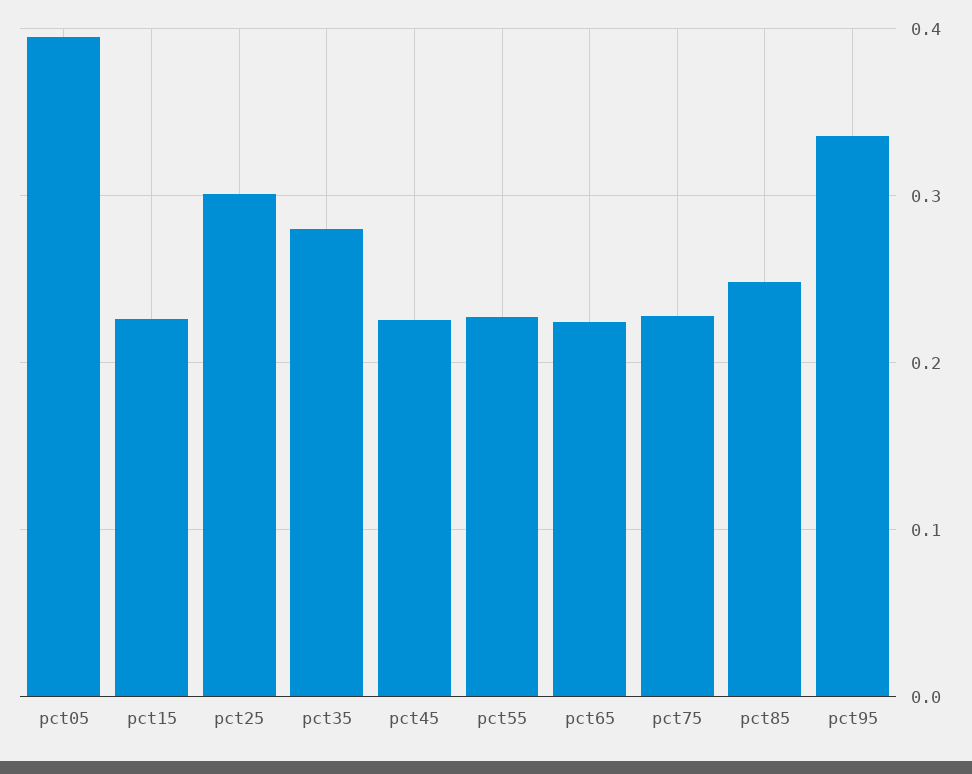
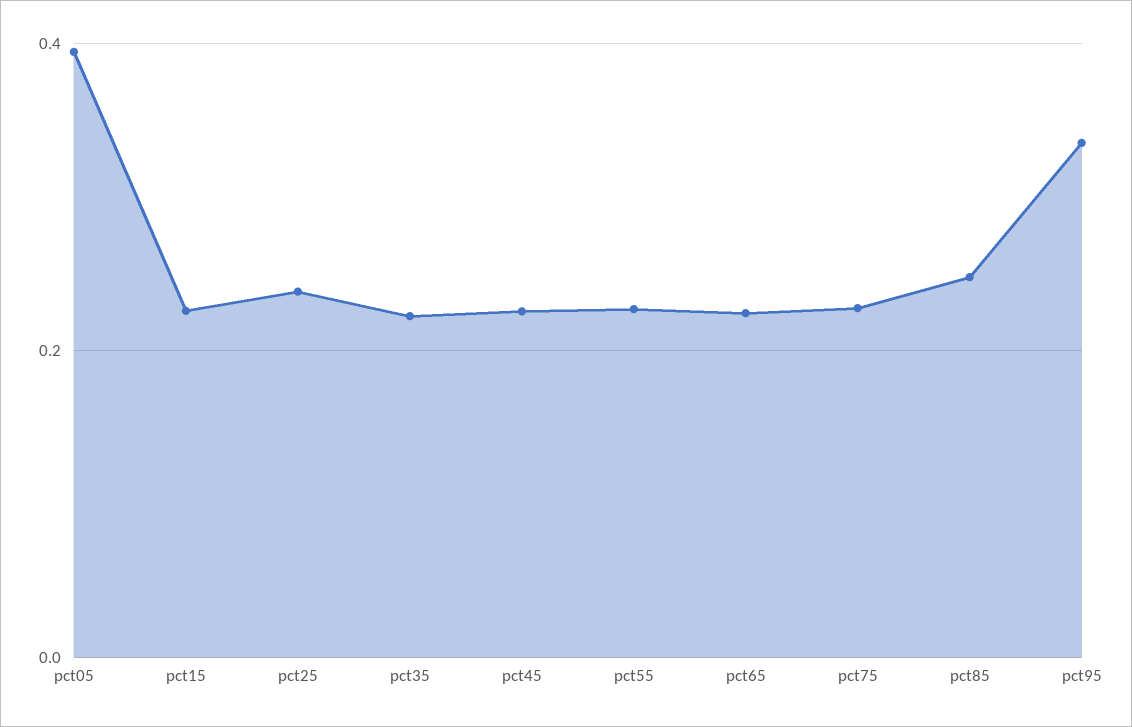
  {
    "pct05": 0.39,
    "pct15": 0.23,
-   "pct25": 0.3,
+   "pct25": 0.24,
-   "pct35": 0.28,
+   "pct35": 0.22,
    "pct45": 0.23,
    "pct55": 0.23,
    "pct65": 0.22,
    "pct75": 0.23,
    "pct85": 0.25,
    "pct95": 0.34
  }

